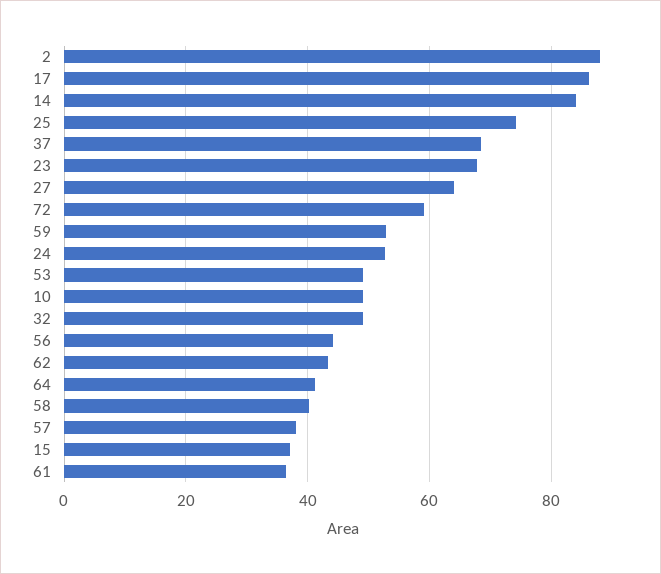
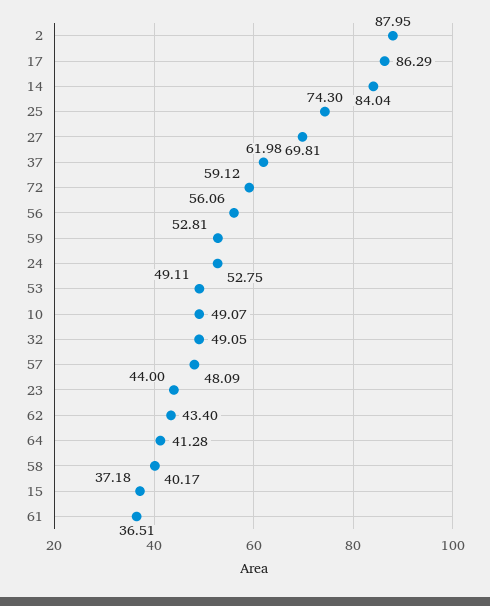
  {
    "2": 87.95,
    "17": 86.29,
    "14": 84.04,
    "25": 74.3,
-   "37": 68,
+   "37": 61.98,
-   "23": 68,
+   "23": 44,
-   "27": 64,
+   "27": 69.81,
    "72": 59.12,
    "59": 52.81,
    "24": 52.75,
    "53": 49.11,
    "10": 49.07,
    "32": 49.05,
-   "56": 44,
+   "56": 56.06,
    "62": 43.4,
    "64": 41.28,
    "58": 40.17,
-   "57": 38,
+   "57": 48.09,
    "15": 37.18,
    "61": 36.51
  }

